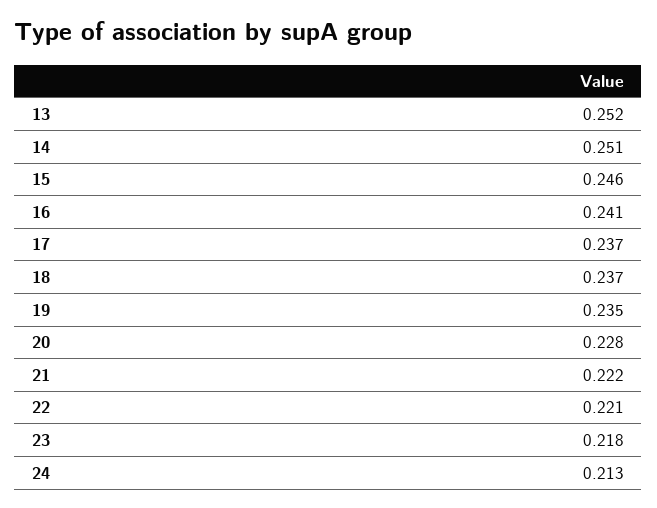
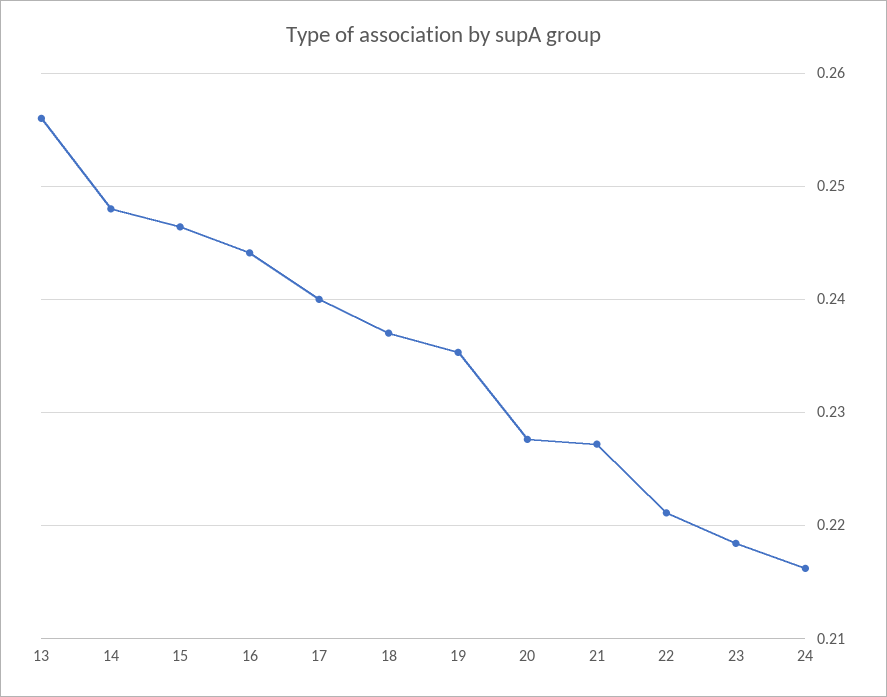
  {
-   "13": 0.252,
+   "13": 0.256,
-   "14": 0.251,
+   "14": 0.248,
    "15": 0.246,
-   "16": 0.241,
+   "16": 0.244,
-   "17": 0.237,
+   "17": 0.24,
    "18": 0.237,
    "19": 0.235,
    "20": 0.228,
-   "21": 0.222,
+   "21": 0.227,
    "22": 0.221,
    "23": 0.218,
-   "24": 0.213
+   "24": 0.216
  }

